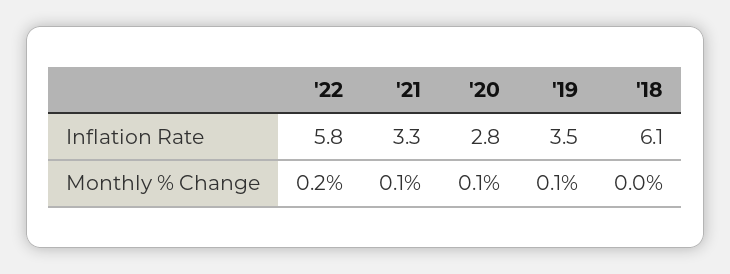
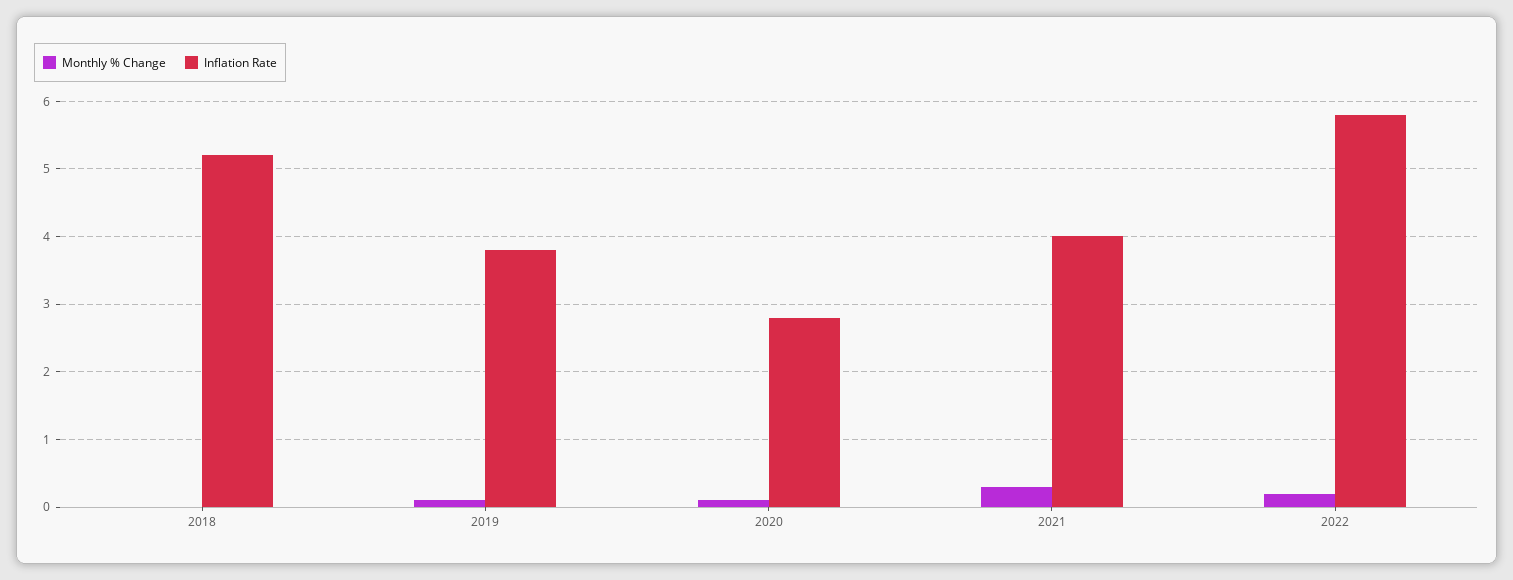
  {
    "Inflation Rate": {
      "'22": 5.8,
-     "'21": 3.3,
+     "'21": 4,
      "'20": 2.8,
-     "'19": 3.5,
+     "'19": 3.8,
-     "'18": 6.1
+     "'18": 5.2
    },
    "Monthly % Change": {
      "'22": 0.2,
-     "'21": 0.1,
+     "'21": 0.3,
      "'20": 0.1,
      "'19": 0.1,
      "'18": 0
    }
  }

